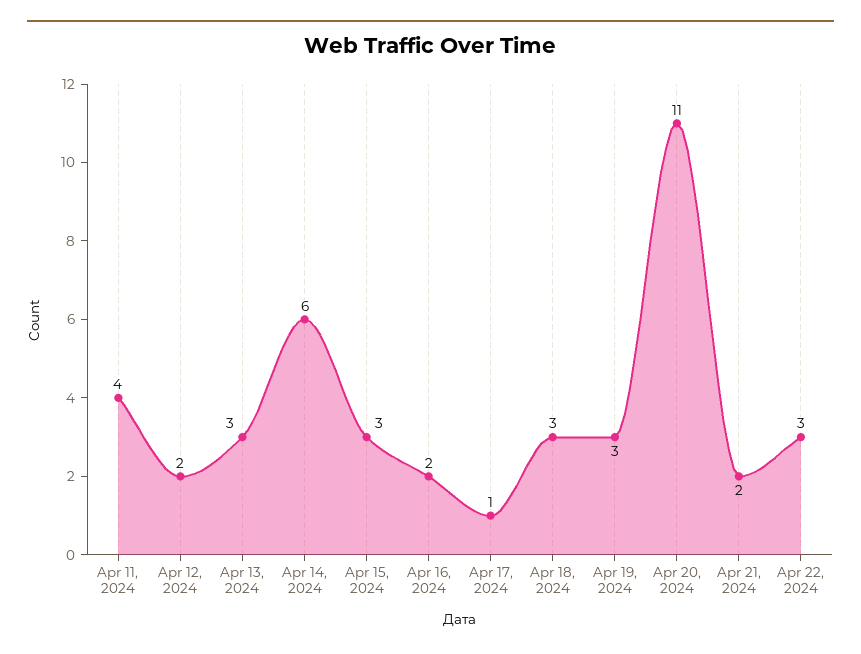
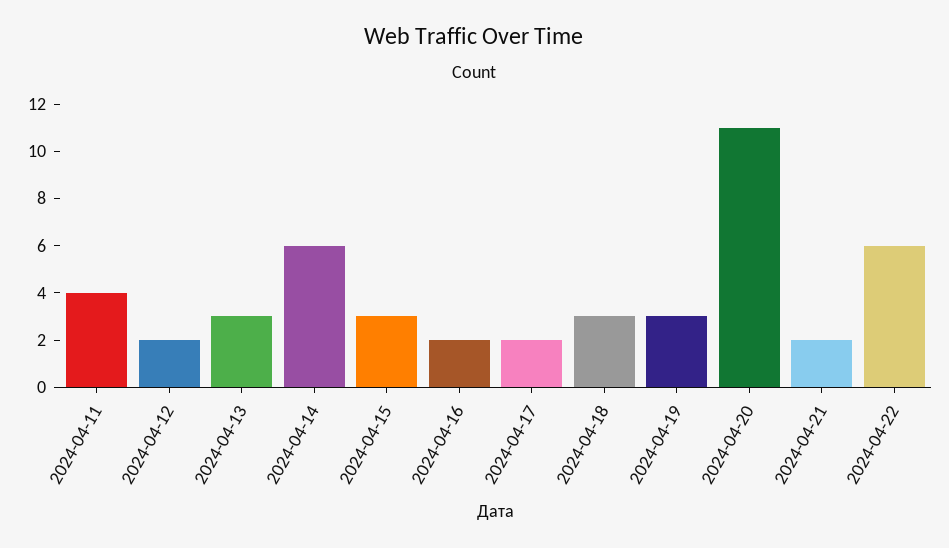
  {
    "Apr 11, 2024": 4,
    "Apr 12, 2024": 2,
    "Apr 13, 2024": 3,
    "Apr 14, 2024": 6,
    "Apr 15, 2024": 3,
    "Apr 16, 2024": 2,
-   "Apr 17, 2024": 1,
+   "Apr 17, 2024": 2,
    "Apr 18, 2024": 3,
    "Apr 19, 2024": 3,
    "Apr 20, 2024": 11,
    "Apr 21, 2024": 2,
-   "Apr 22, 2024": 3
+   "Apr 22, 2024": 6
  }

